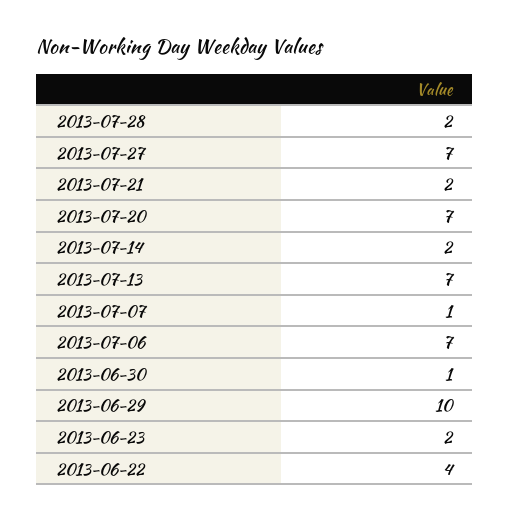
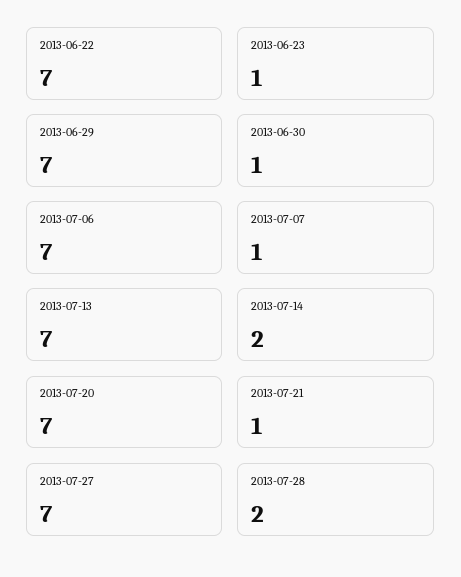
  {
    "2013-07-28": 2,
    "2013-07-27": 7,
-   "2013-07-21": 2,
+   "2013-07-21": 1,
    "2013-07-20": 7,
    "2013-07-14": 2,
    "2013-07-13": 7,
    "2013-07-07": 1,
    "2013-07-06": 7,
    "2013-06-30": 1,
-   "2013-06-29": 10,
+   "2013-06-29": 7,
-   "2013-06-23": 2,
+   "2013-06-23": 1,
-   "2013-06-22": 4
+   "2013-06-22": 7
  }

